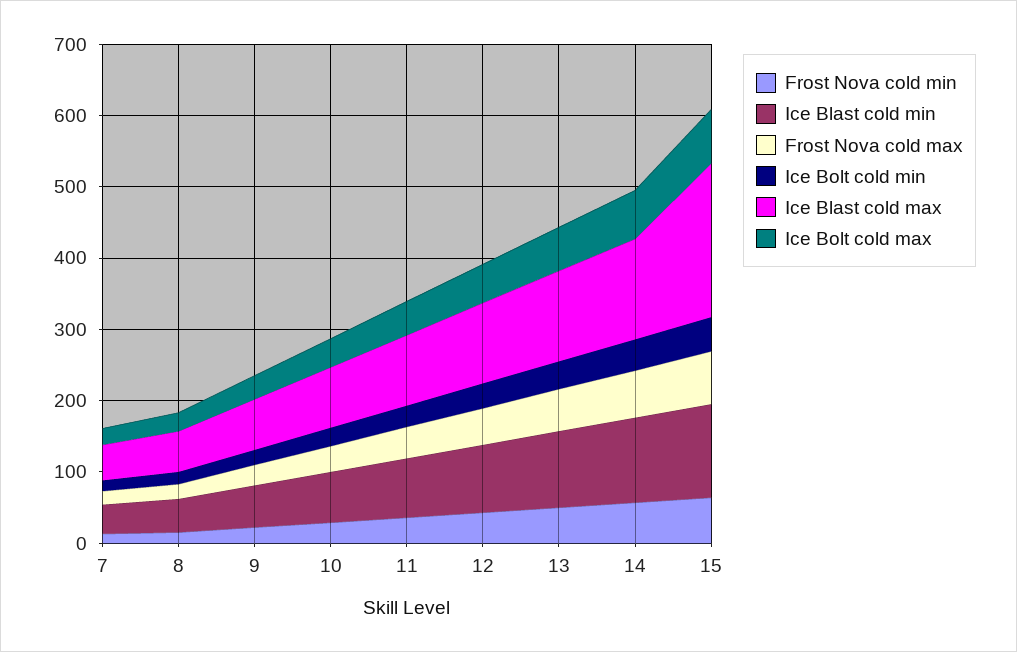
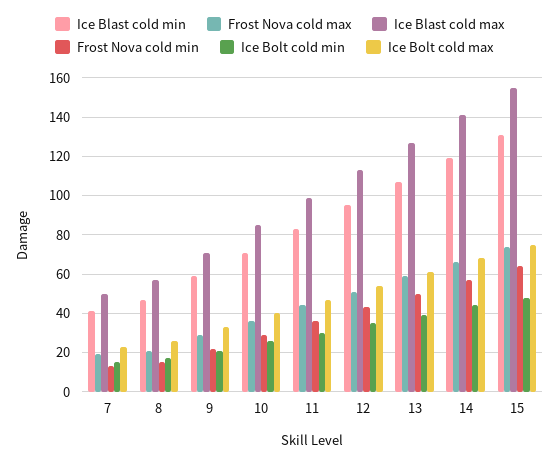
  {
    "Frost Nova cold min": {
      "7": 15,
      "8": 15,
      "9": 20,
      "10": 30,
      "11": 35,
      "12": 45,
      "13": 50,
      "14": 55,
      "15": 65
    },
    "Ice Blast cold min": {
      "7": 40,
      "8": 45,
      "9": 60,
      "10": 70,
      "11": 85,
      "12": 95,
      "13": 105,
      "14": 120,
      "15": 130
    },
    "Frost Nova cold max": {
      "7": 20,
      "8": 20,
      "9": 30,
      "10": 35,
      "11": 45,
      "12": 50,
      "13": 60,
      "14": 65,
      "15": 75
    },
    "Ice Bolt cold min": {
      "7": 15,
      "8": 15,
      "9": 20,
      "10": 25,
      "11": 30,
      "12": 35,
      "13": 40,
      "14": 45,
      "15": 50
    },
    "Ice Blast cold max": {
      "7": 50,
      "8": 55,
      "9": 70,
      "10": 85,
      "11": 100,
      "12": 115,
      "13": 125,
      "14": 140,
-     "15": 220
+     "15": 155
    },
    "Ice Bolt cold max": {
      "7": 25,
      "8": 25,
      "9": 35,
      "10": 40,
      "11": 45,
      "12": 55,
      "13": 60,
      "14": 70,
      "15": 75
    }
  }

